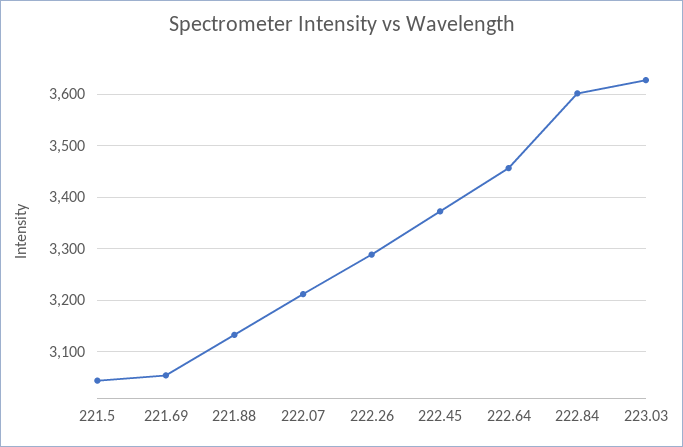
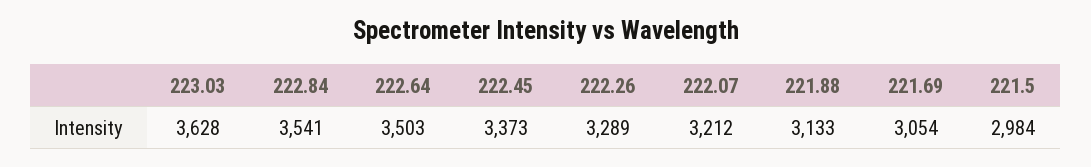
  {
-   "221.5": 3040,
+   "221.5": 2984,
    "221.69": 3054,
    "221.88": 3133,
    "222.07": 3212,
    "222.26": 3289,
    "222.45": 3373,
-   "222.64": 3460,
+   "222.64": 3503,
-   "222.84": 3600,
+   "222.84": 3541,
    "223.03": 3628
  }

